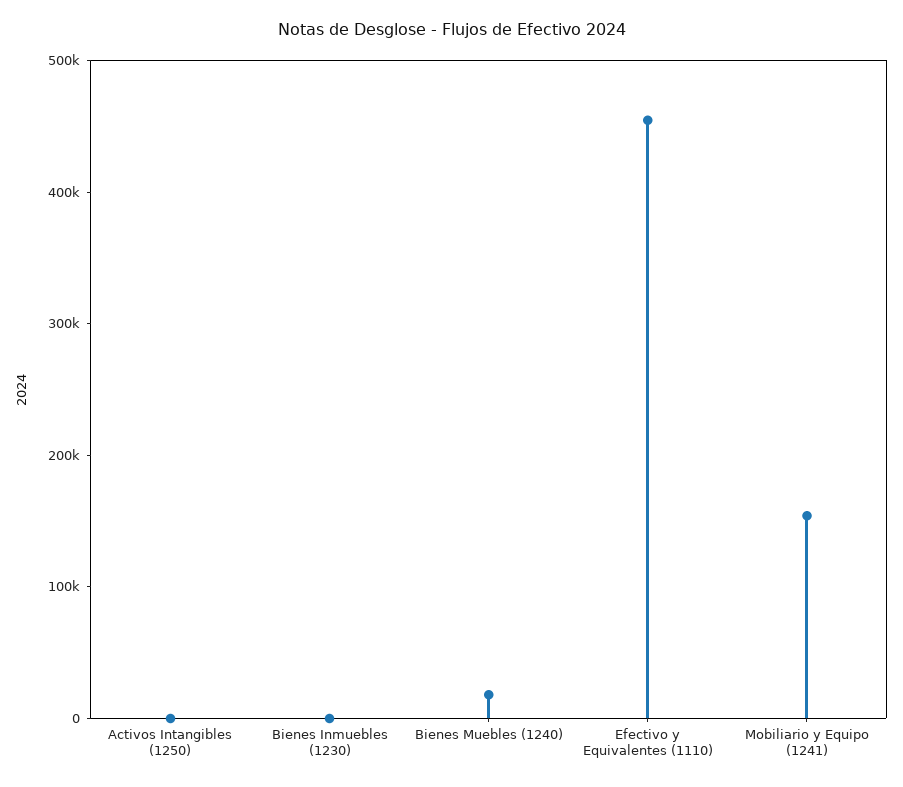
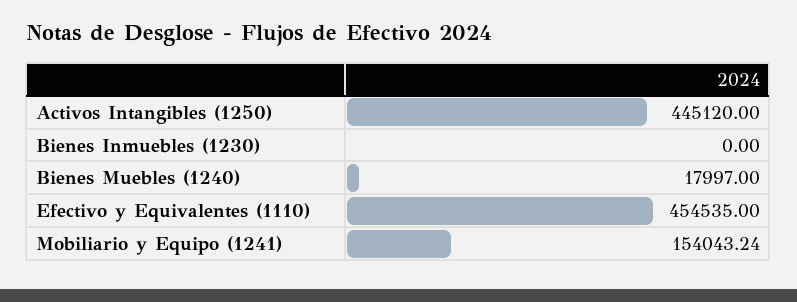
  {
-   "Activos Intangibles (1250)": 0,
+   "Activos Intangibles (1250)": 445120,
    "Bienes Inmuebles (1230)": 0,
    "Bienes Muebles (1240)": 17997,
    "Efectivo y Equivalentes (1110)": 454535,
    "Mobiliario y Equipo (1241)": 154043.24
  }

